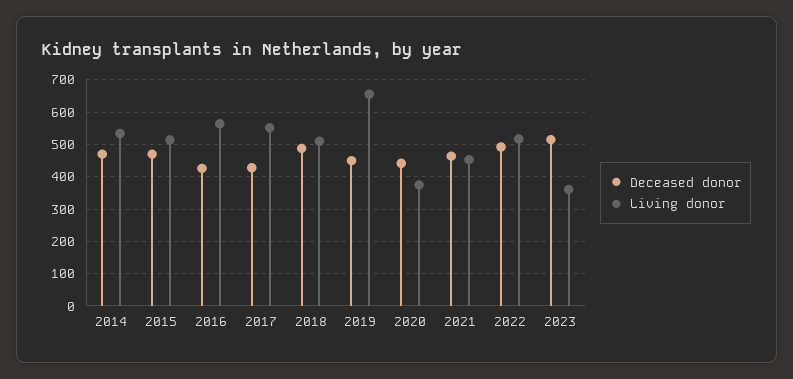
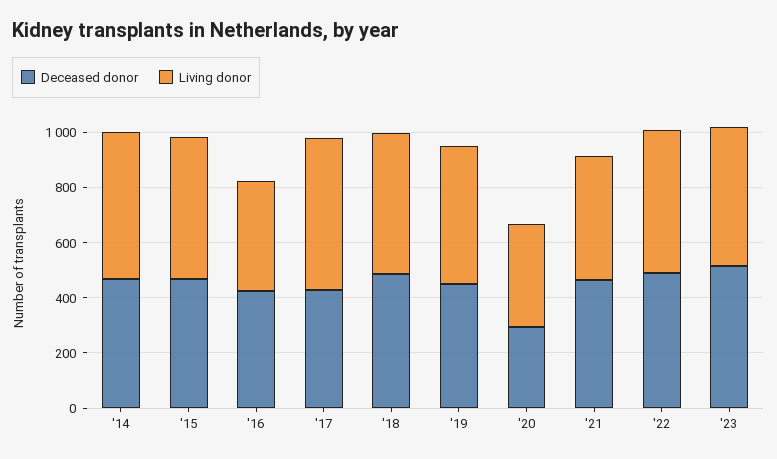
  {
    "Deceased donor": {
      "2014": 480,
      "2015": 480,
      "2016": 420,
      "2017": 420,
      "2018": 480,
      "2019": 460,
-     "2020": 440,
+     "2020": 300,
      "2021": 460,
      "2022": 500,
      "2023": 520
    },
    "Living donor": {
      "2014": 540,
      "2015": 520,
-     "2016": 560,
+     "2016": 400,
      "2017": 560,
      "2018": 520,
-     "2019": 660,
+     "2019": 500,
      "2020": 380,
      "2021": 460,
      "2022": 520,
-     "2023": 360
+     "2023": 500
    }
  }

